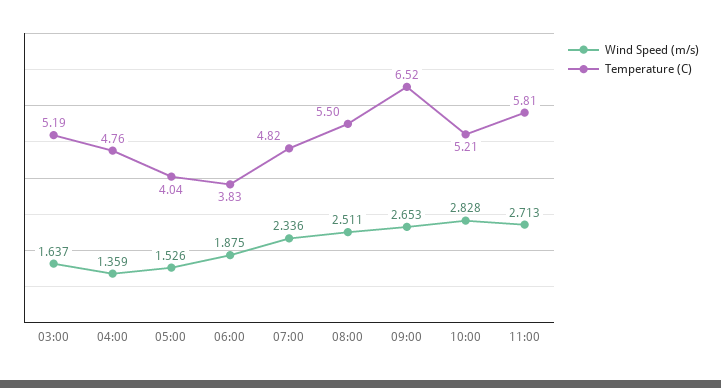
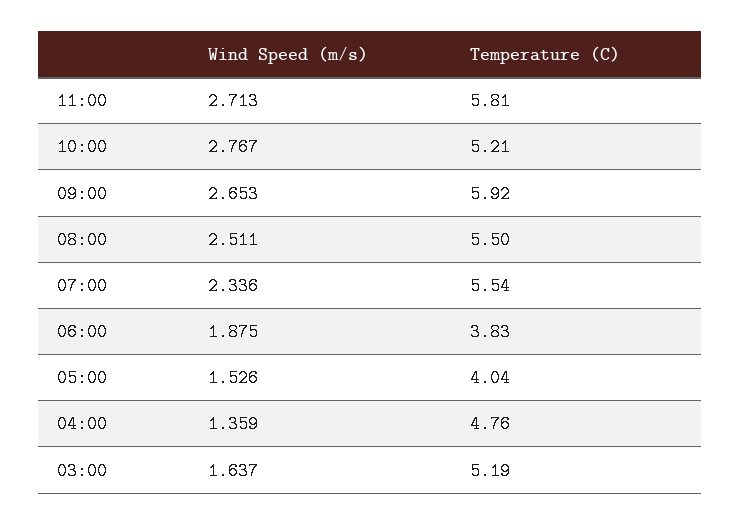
  {
    "Wind Speed (m/s)": {
      "03:00": 1.637,
      "04:00": 1.359,
      "05:00": 1.526,
      "06:00": 1.875,
      "07:00": 2.336,
      "08:00": 2.511,
      "09:00": 2.653,
-     "10:00": 2.828,
+     "10:00": 2.767,
      "11:00": 2.713
    },
    "Temperature (C)": {
      "03:00": 5.19,
      "04:00": 4.76,
      "05:00": 4.04,
      "06:00": 3.83,
-     "07:00": 4.82,
+     "07:00": 5.54,
      "08:00": 5.5,
-     "09:00": 6.52,
+     "09:00": 5.92,
      "10:00": 5.21,
      "11:00": 5.81
    }
  }

